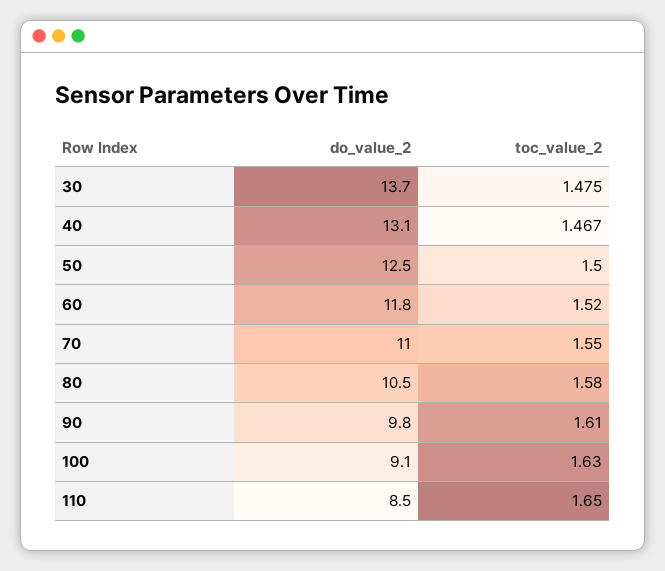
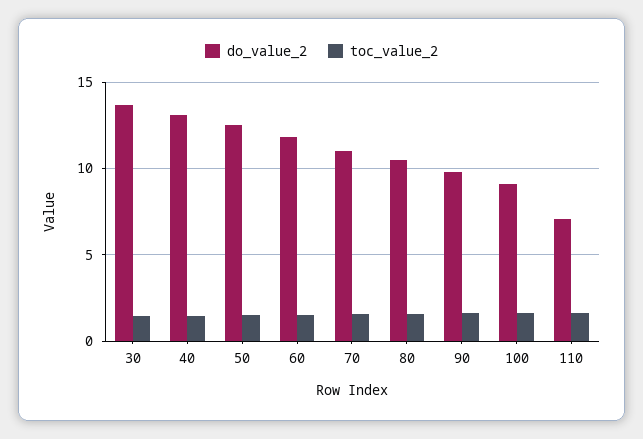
  {
    "do_value_2": {
      "30": 13.7,
      "40": 13.1,
      "50": 12.5,
      "60": 11.8,
      "70": 11,
      "80": 10.5,
      "90": 9.8,
      "100": 9.1,
-     "110": 8.5
+     "110": 7
    },
    "toc_value_2": {
      "30": 1.475,
      "40": 1.467,
      "50": 1.5,
      "60": 1.52,
      "70": 1.55,
      "80": 1.58,
      "90": 1.61,
      "100": 1.63,
      "110": 1.65
    }
  }

